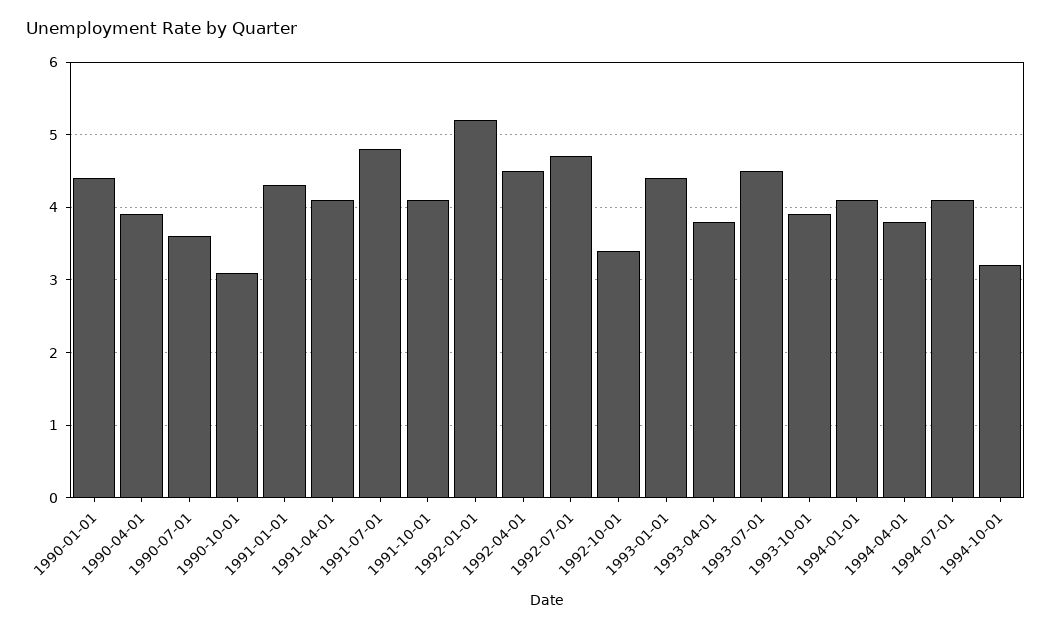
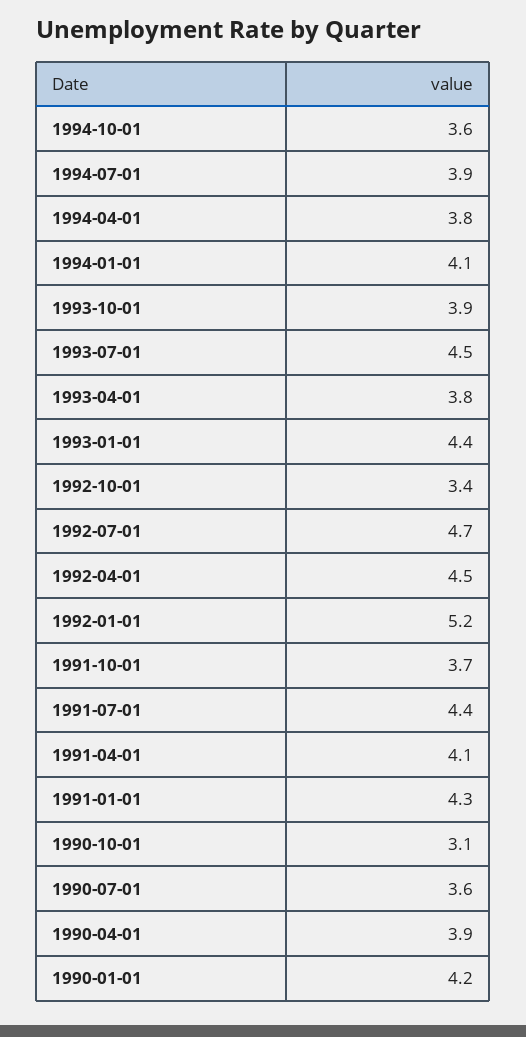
  {
-   "1990-01-01": 4.4,
+   "1990-01-01": 4.2,
    "1990-04-01": 3.9,
    "1990-07-01": 3.6,
    "1990-10-01": 3.1,
    "1991-01-01": 4.3,
    "1991-04-01": 4.1,
-   "1991-07-01": 4.8,
+   "1991-07-01": 4.4,
-   "1991-10-01": 4.1,
+   "1991-10-01": 3.7,
    "1992-01-01": 5.2,
    "1992-04-01": 4.5,
    "1992-07-01": 4.7,
    "1992-10-01": 3.4,
    "1993-01-01": 4.4,
    "1993-04-01": 3.8,
    "1993-07-01": 4.5,
    "1993-10-01": 3.9,
    "1994-01-01": 4.1,
    "1994-04-01": 3.8,
-   "1994-07-01": 4.1,
+   "1994-07-01": 3.9,
-   "1994-10-01": 3.2
+   "1994-10-01": 3.6
  }

